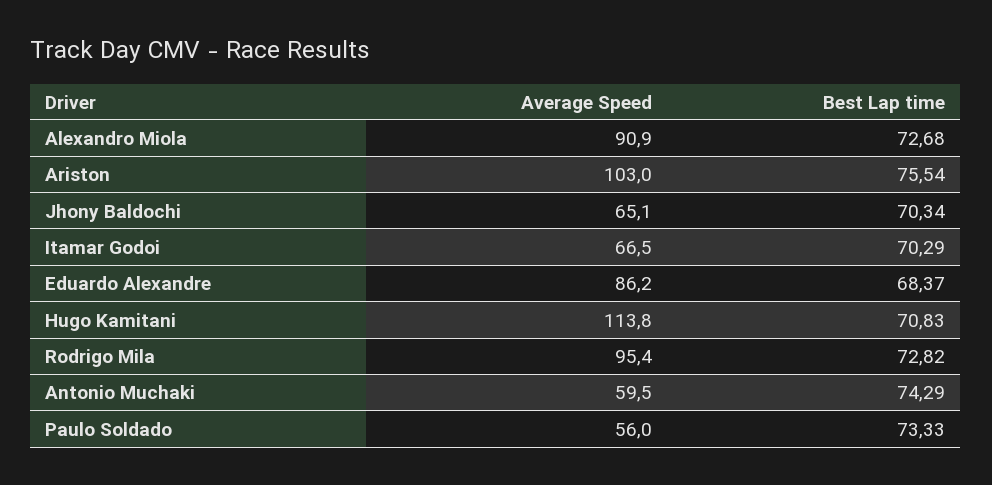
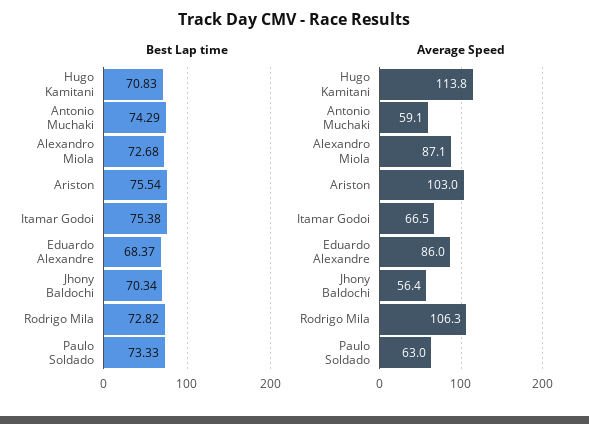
  {
    "Average Speed": {
-     "Alexandro Miola": 90.9,
+     "Alexandro Miola": 87.1,
      "Ariston": 103,
-     "Jhony Baldochi": 65.1,
+     "Jhony Baldochi": 56.4,
      "Itamar Godoi": 66.5,
-     "Eduardo Alexandre": 86.2,
+     "Eduardo Alexandre": 86,
      "Hugo Kamitani": 113.8,
-     "Rodrigo Mila": 95.4,
+     "Rodrigo Mila": 106.3,
-     "Antonio Muchaki": 59.5,
+     "Antonio Muchaki": 59.1,
-     "Paulo Soldado": 56
+     "Paulo Soldado": 63
    },
    "Best Lap time": {
      "Alexandro Miola": 72.68,
      "Ariston": 75.54,
      "Jhony Baldochi": 70.34,
-     "Itamar Godoi": 70.29,
+     "Itamar Godoi": 75.38,
      "Eduardo Alexandre": 68.37,
      "Hugo Kamitani": 70.83,
      "Rodrigo Mila": 72.82,
      "Antonio Muchaki": 74.29,
      "Paulo Soldado": 73.33
    }
  }

